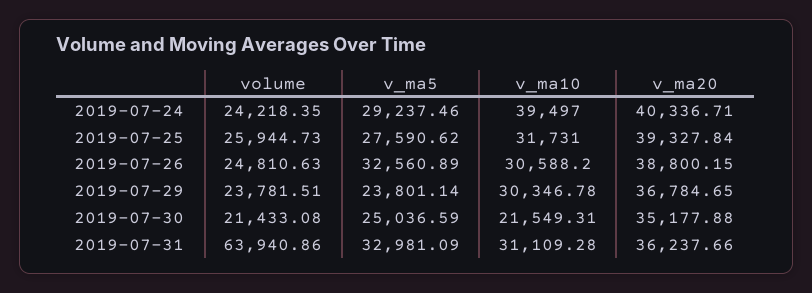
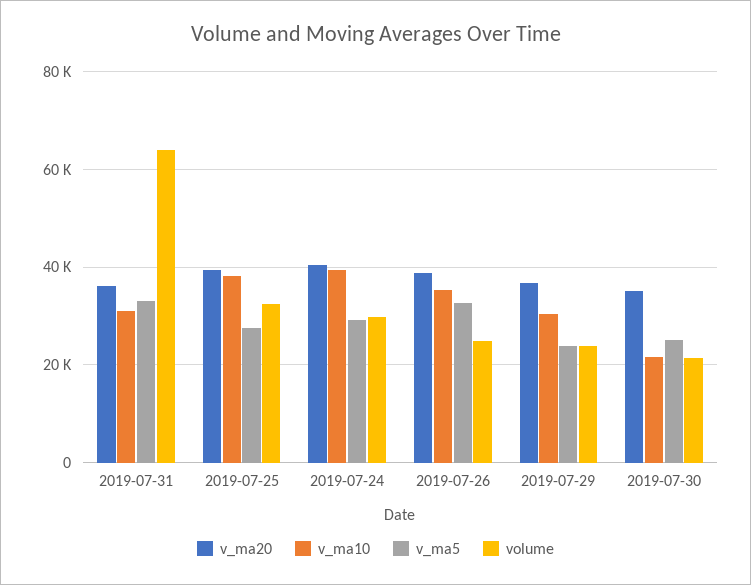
  {
    "volume": {
-     "2019-07-24": 24218.35,
+     "2019-07-24": 30000,
-     "2019-07-25": 25944.73,
+     "2019-07-25": 32000,
      "2019-07-26": 24810.63,
      "2019-07-29": 23781.51,
      "2019-07-30": 21433.08,
      "2019-07-31": 63940.86
    },
    "v_ma5": {
      "2019-07-24": 29237.46,
      "2019-07-25": 27590.62,
      "2019-07-26": 32560.89,
      "2019-07-29": 23801.14,
      "2019-07-30": 25036.59,
      "2019-07-31": 32981.09
    },
    "v_ma10": {
      "2019-07-24": 39497,
-     "2019-07-25": 31731,
+     "2019-07-25": 38000,
-     "2019-07-26": 30588.2,
+     "2019-07-26": 36000,
      "2019-07-29": 30346.78,
      "2019-07-30": 21549.31,
      "2019-07-31": 31109.28
    },
    "v_ma20": {
      "2019-07-24": 40336.71,
      "2019-07-25": 39327.84,
      "2019-07-26": 38800.15,
      "2019-07-29": 36784.65,
      "2019-07-30": 35177.88,
      "2019-07-31": 36237.66
    }
  }

